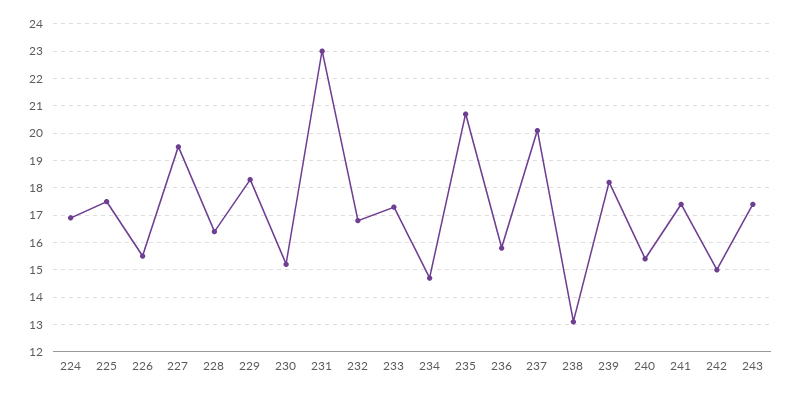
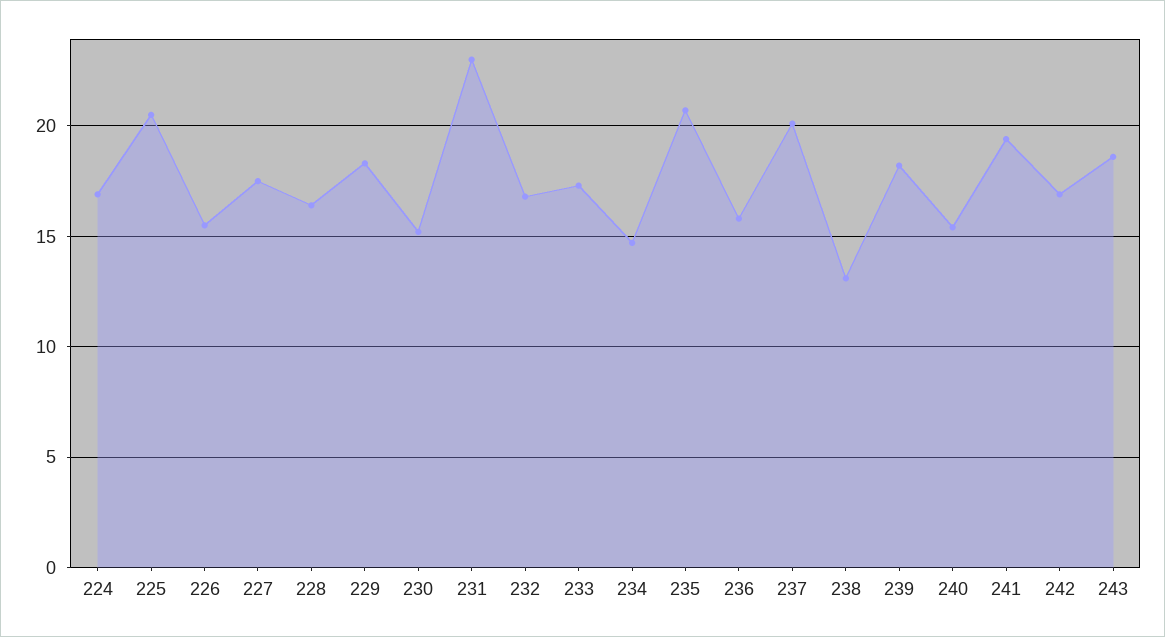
  {
    "224": 17,
-   "225": 17.5,
+   "225": 20.5,
    "226": 15.5,
-   "227": 19.5,
+   "227": 17.5,
    "228": 16.5,
    "229": 18.5,
    "230": 15,
    "231": 23,
    "232": 17,
    "233": 17.5,
    "234": 14.5,
    "235": 20.5,
    "236": 16,
    "237": 20,
    "238": 13,
    "239": 18,
    "240": 15.5,
-   "241": 17.5,
+   "241": 19.5,
-   "242": 15,
+   "242": 17,
-   "243": 17.5
+   "243": 18.5
  }

